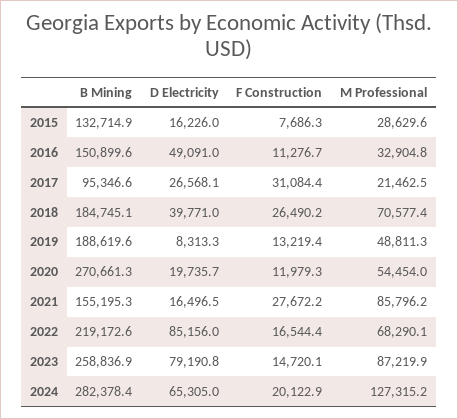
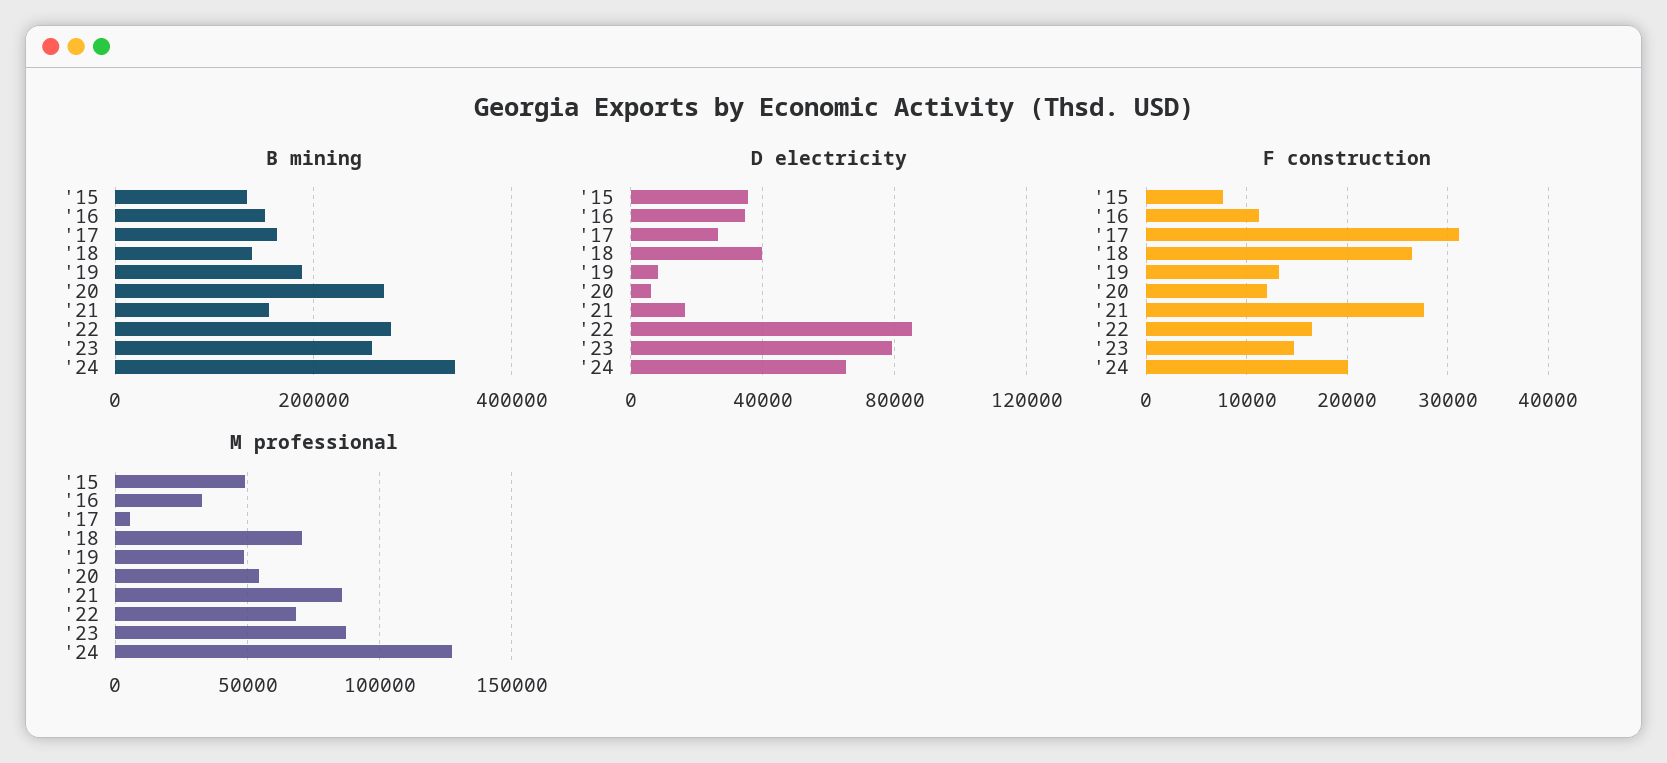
  {
    "B Mining": {
      "2015": 132714.9,
      "2016": 150899.6,
-     "2017": 95346.6,
+     "2017": 160000,
-     "2018": 184745.1,
+     "2018": 140000,
      "2019": 188619.6,
      "2020": 270661.3,
      "2021": 155195.3,
-     "2022": 219172.6,
+     "2022": 280000,
      "2023": 258836.9,
-     "2024": 282378.4
+     "2024": 340000
    },
    "D Electricity": {
-     "2015": 16226,
+     "2015": 35000,
-     "2016": 49091,
+     "2016": 35000,
      "2017": 26568.1,
      "2018": 39771,
      "2019": 8313.3,
-     "2020": 19735.7,
+     "2020": 5000,
      "2021": 16496.5,
      "2022": 85156,
      "2023": 79190.8,
      "2024": 65305
    },
    "F Construction": {
      "2015": 7686.3,
      "2016": 11276.7,
      "2017": 31084.4,
      "2018": 26490.2,
      "2019": 13219.4,
      "2020": 11979.3,
      "2021": 27672.2,
      "2022": 16544.4,
      "2023": 14720.1,
      "2024": 20122.9
    },
    "M Professional": {
-     "2015": 28629.6,
+     "2015": 50000,
      "2016": 32904.8,
-     "2017": 21462.5,
+     "2017": 5000,
      "2018": 70577.4,
      "2019": 48811.3,
      "2020": 54454,
      "2021": 85796.2,
      "2022": 68290.1,
      "2023": 87219.9,
      "2024": 127315.2
    }
  }

